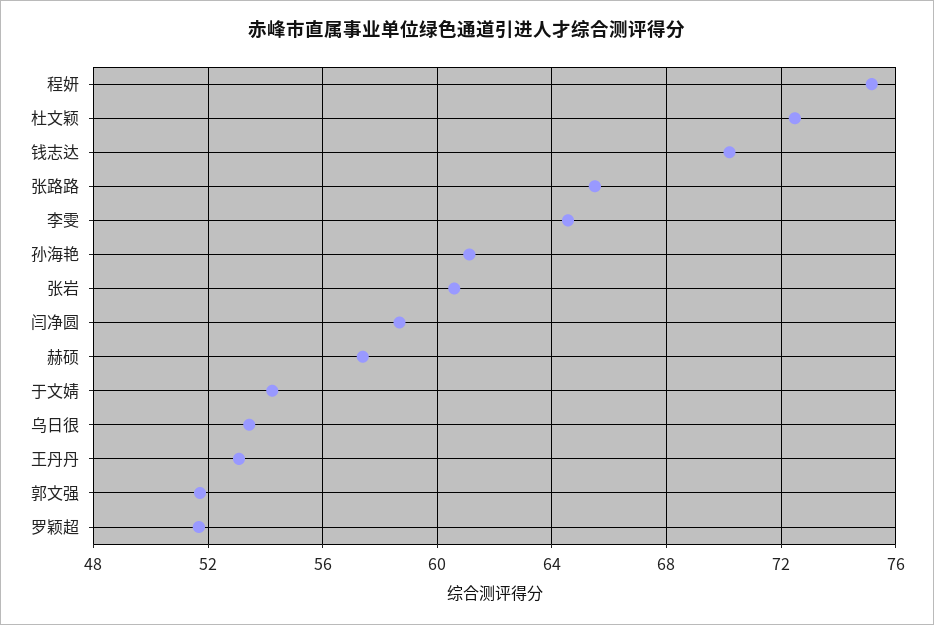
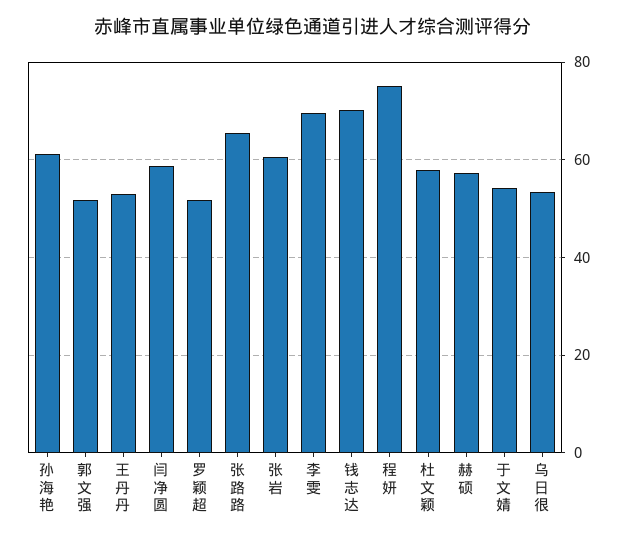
  {
    "程妍": 75,
-   "杜文颖": 72.5,
+   "杜文颖": 58,
    "钱志达": 70,
    "张路路": 65.5,
-   "李雯": 64.5,
+   "李雯": 70,
    "孙海艳": 61,
    "张岩": 60.5,
    "闫净圆": 58.5,
    "赫硕": 57.5,
    "于文婧": 54,
    "乌日很": 53.5,
    "王丹丹": 53,
    "郭文强": 51.5,
    "罗颖超": 51.5
  }

